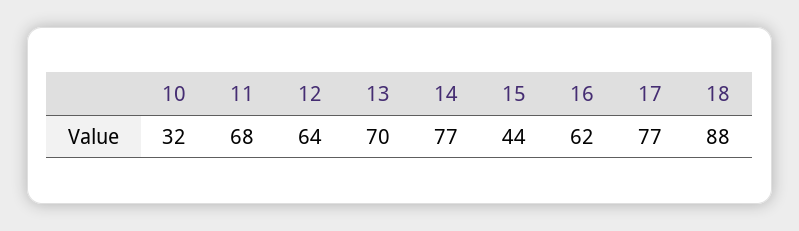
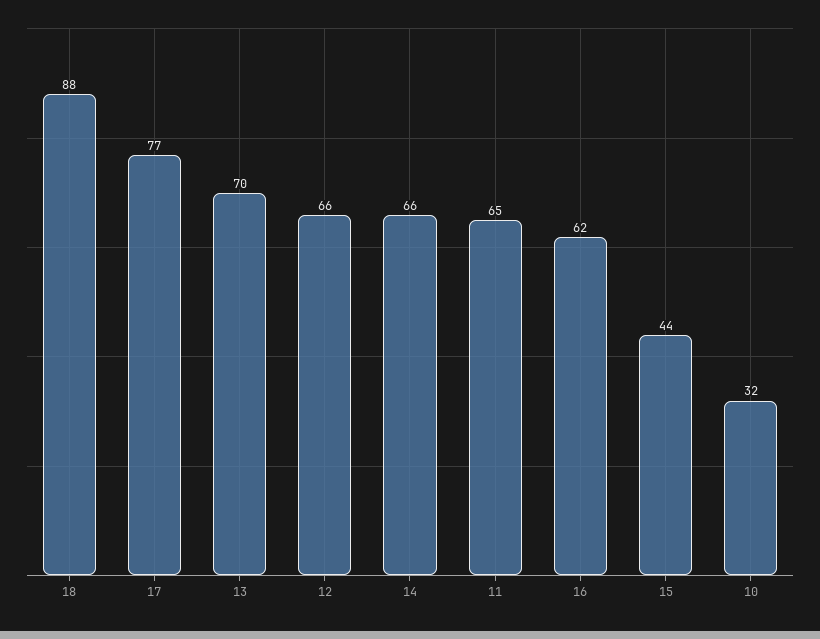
  {
    "10": 32,
-   "11": 68,
+   "11": 65,
-   "12": 64,
+   "12": 66,
    "13": 70,
-   "14": 77,
+   "14": 66,
    "15": 44,
    "16": 62,
    "17": 77,
    "18": 88
  }

